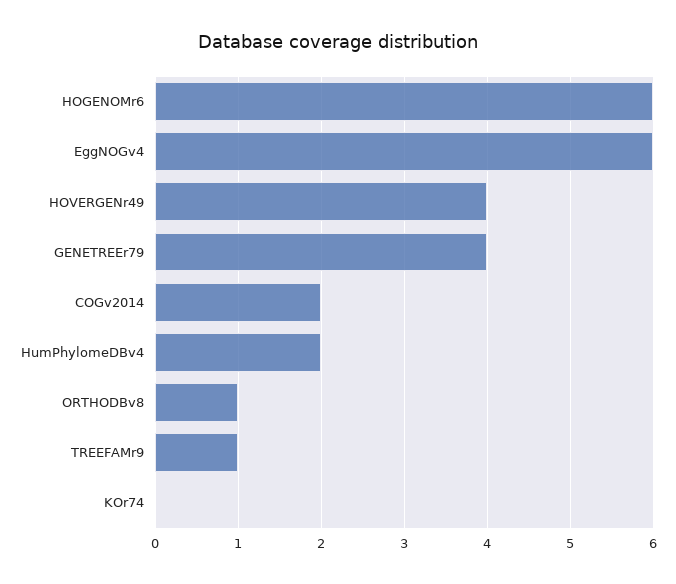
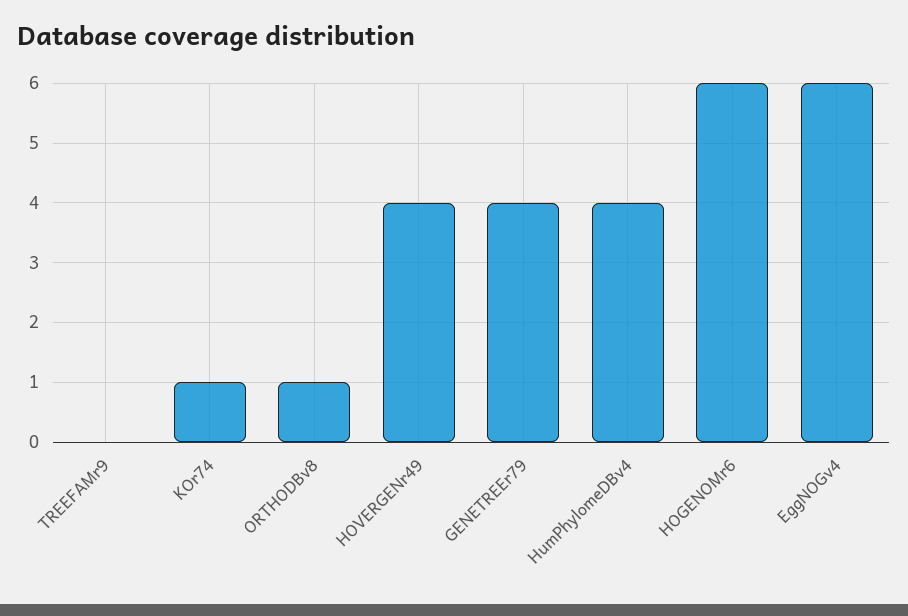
  {
    "HOGENOMr6": 6,
    "EggNOGv4": 6,
    "HOVERGENr49": 4,
    "GENETREEr79": 4,
-   "COGv2014": 2,
-   "HumPhylomeDBv4": 2,
+   "HumPhylomeDBv4": 4,
    "ORTHODBv8": 1,
-   "TREEFAMr9": 1,
+   "TREEFAMr9": 0,
-   "KOr74": 0
+   "KOr74": 1
  }

